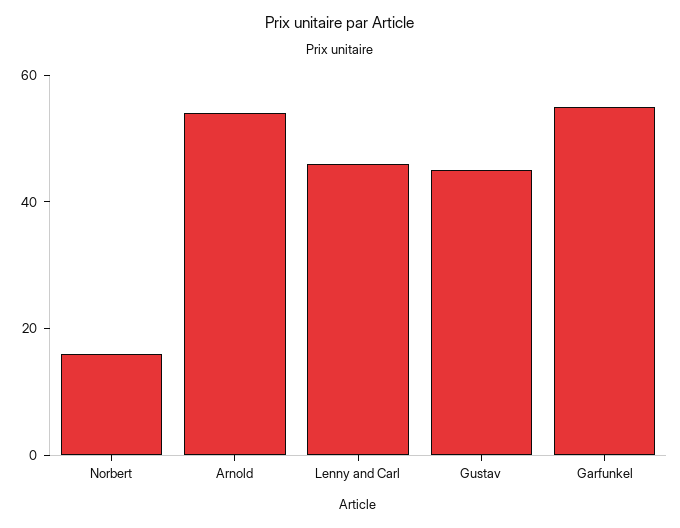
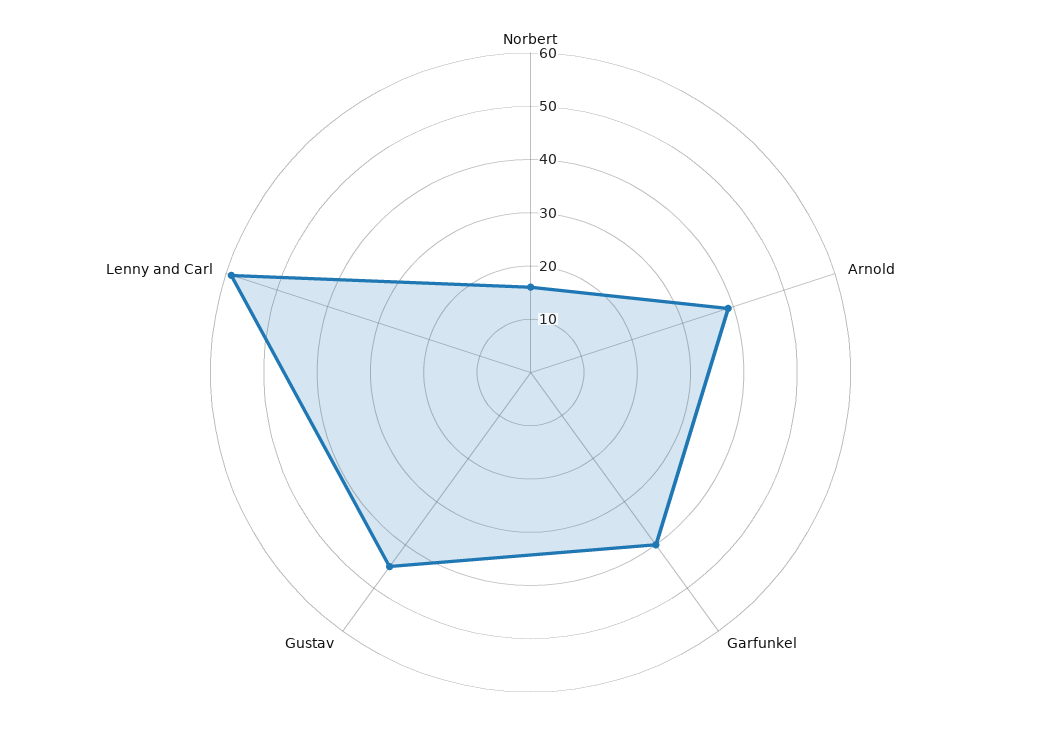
  {
    "Norbert": 15,
-   "Arnold": 55,
+   "Arnold": 40,
-   "Lenny and Carl": 45,
+   "Lenny and Carl": 60,
    "Gustav": 45,
-   "Garfunkel": 55
+   "Garfunkel": 40
  }

